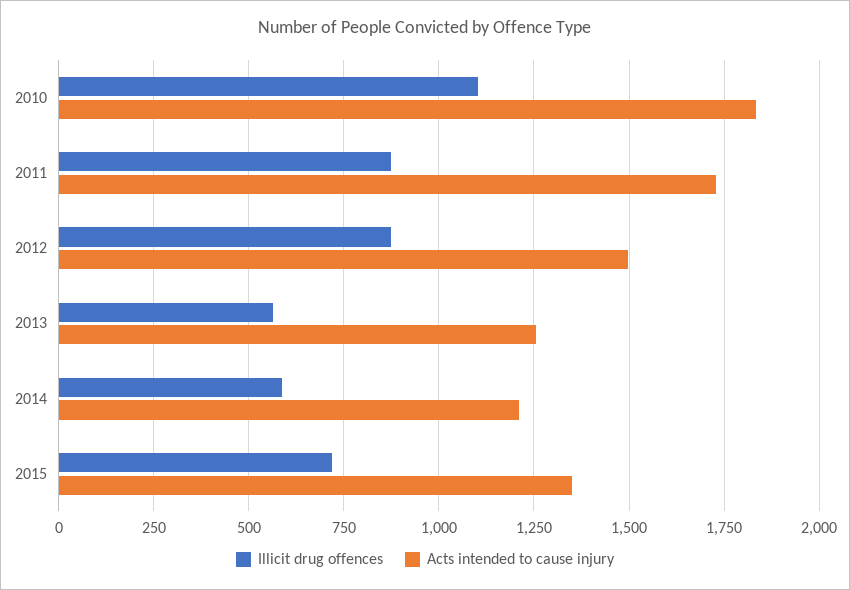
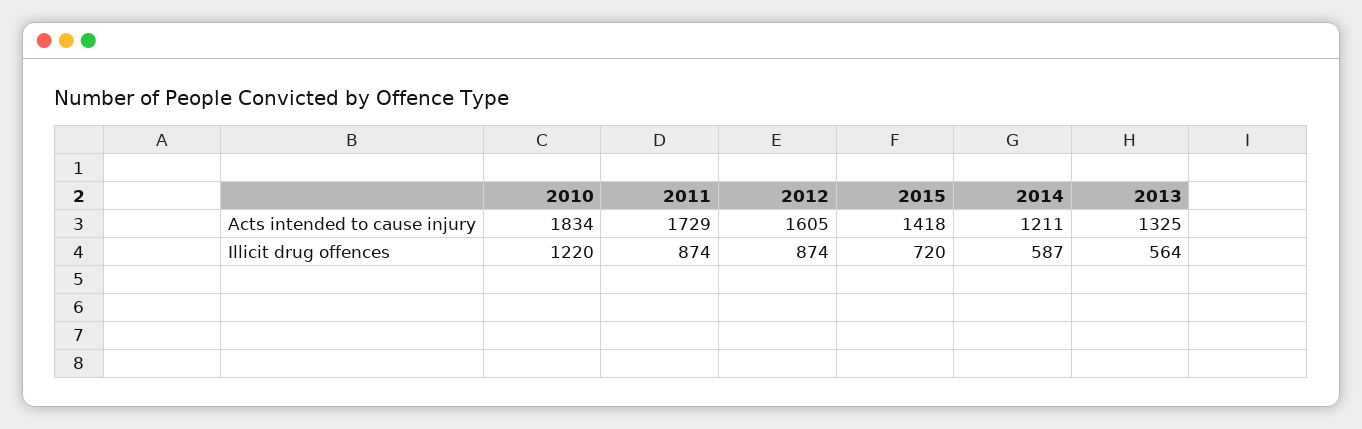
  {
    "Illicit drug offences": {
-     "2010": 1100,
+     "2010": 1220,
      "2011": 874,
      "2012": 874,
      "2013": 564,
      "2014": 587,
      "2015": 720
    },
    "Acts intended to cause injury": {
      "2010": 1834,
      "2011": 1729,
-     "2012": 1500,
+     "2012": 1605,
-     "2013": 1250,
+     "2013": 1325,
      "2014": 1211,
-     "2015": 1350
+     "2015": 1418
    }
  }

